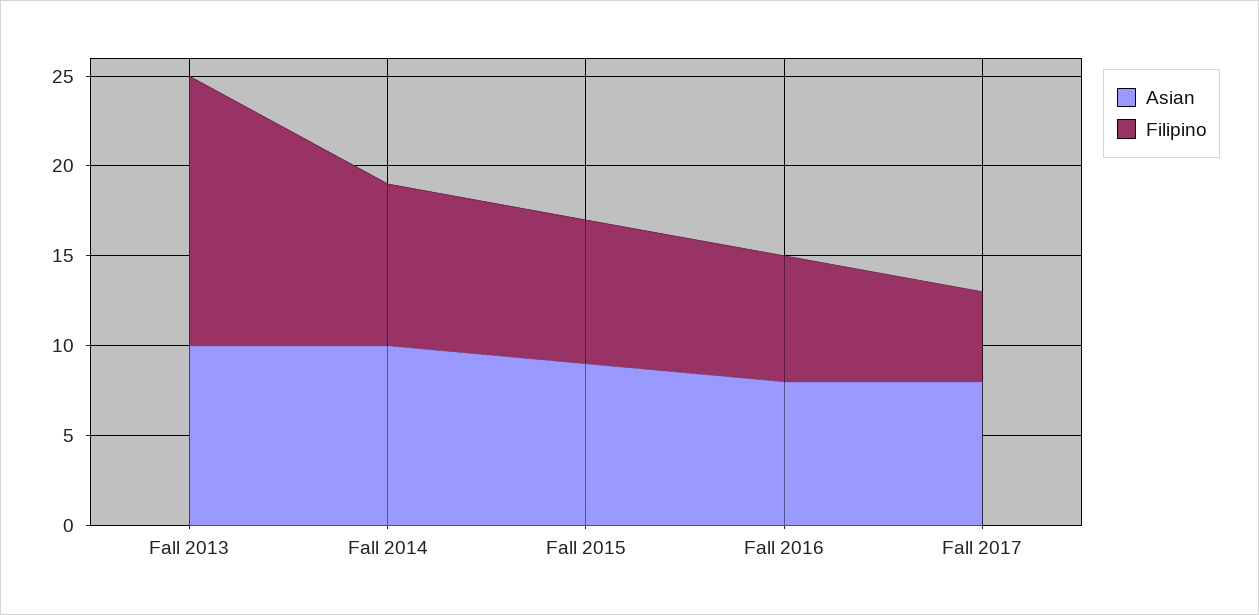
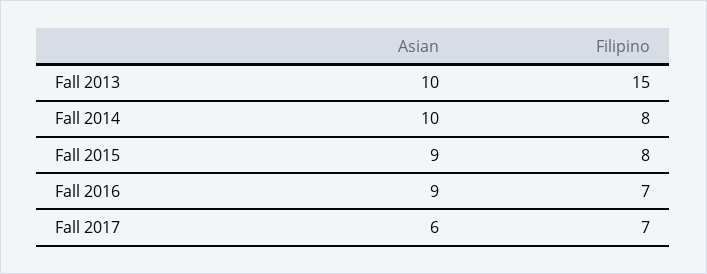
  {
    "Asian": {
      "Fall 2013": 10,
      "Fall 2014": 10,
      "Fall 2015": 9,
-     "Fall 2016": 8,
+     "Fall 2016": 9,
-     "Fall 2017": 8
+     "Fall 2017": 6
    },
    "Filipino": {
      "Fall 2013": 15,
-     "Fall 2014": 9,
+     "Fall 2014": 8,
      "Fall 2015": 8,
      "Fall 2016": 7,
-     "Fall 2017": 5
+     "Fall 2017": 7
    }
  }

